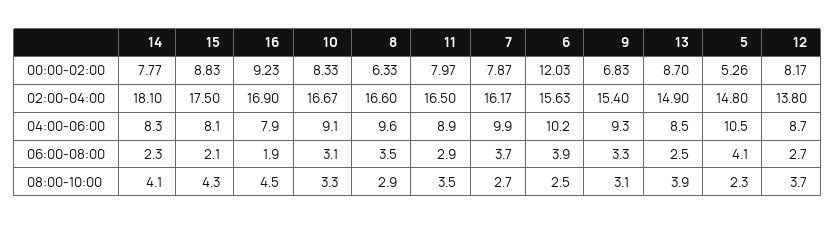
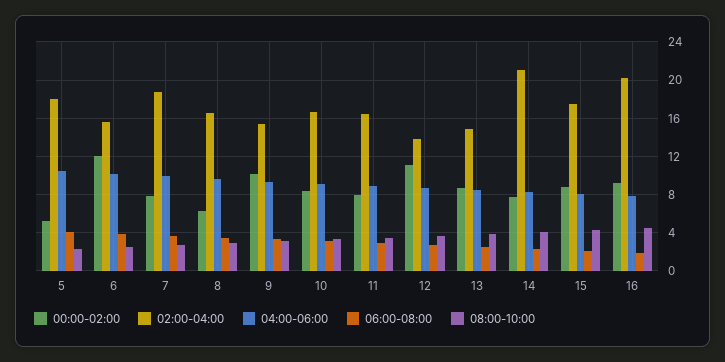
  {
    "00:00-02:00": {
      "14": 7.77,
      "15": 8.83,
      "16": 9.23,
      "10": 8.33,
      "8": 6.33,
      "11": 7.97,
      "7": 7.87,
      "6": 12.03,
-     "9": 6.83,
+     "9": 10,
      "13": 8.7,
      "5": 5.26,
-     "12": 8.17
+     "12": 11
    },
    "02:00-04:00": {
-     "14": 18.1,
+     "14": 21,
      "15": 17.5,
-     "16": 16.9,
+     "16": 20,
      "10": 16.67,
      "8": 16.6,
      "11": 16.5,
-     "7": 16.17,
+     "7": 19,
      "6": 15.63,
      "9": 15.4,
      "13": 14.9,
-     "5": 14.8,
+     "5": 18,
      "12": 13.8
    },
    "04:00-06:00": {
      "14": 8.3,
      "15": 8.1,
      "16": 7.9,
      "10": 9.1,
      "8": 9.6,
      "11": 8.9,
      "7": 9.9,
      "6": 10.2,
      "9": 9.3,
      "13": 8.5,
      "5": 10.5,
      "12": 8.7
    },
    "06:00-08:00": {
      "14": 2.3,
      "15": 2.1,
      "16": 1.9,
      "10": 3.1,
      "8": 3.5,
      "11": 2.9,
      "7": 3.7,
      "6": 3.9,
      "9": 3.3,
      "13": 2.5,
      "5": 4.1,
      "12": 2.7
    },
    "08:00-10:00": {
      "14": 4.1,
      "15": 4.3,
      "16": 4.5,
      "10": 3.3,
      "8": 2.9,
      "11": 3.5,
      "7": 2.7,
      "6": 2.5,
      "9": 3.1,
      "13": 3.9,
      "5": 2.3,
      "12": 3.7
    }
  }

